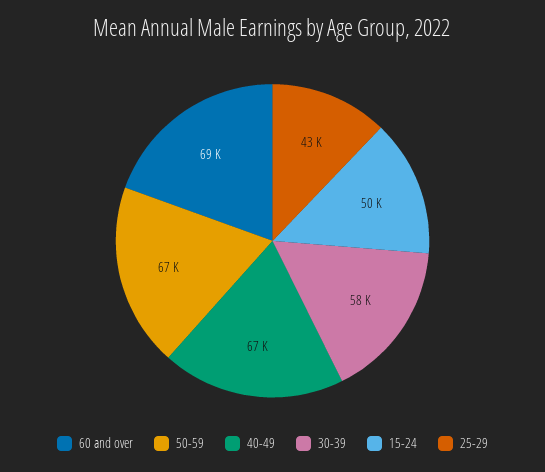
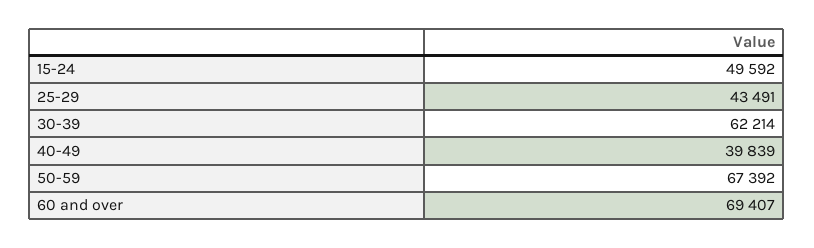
  {
    "60 and over": 69407,
    "50-59": 67392,
-   "40-49": 67000,
+   "40-49": 39839,
-   "30-39": 58000,
+   "30-39": 62214,
    "15-24": 49592,
    "25-29": 43491
  }

